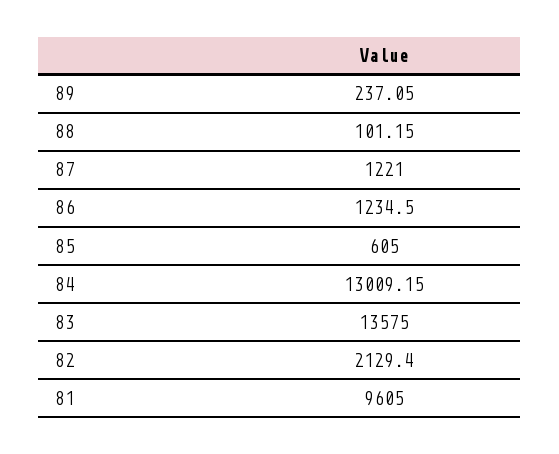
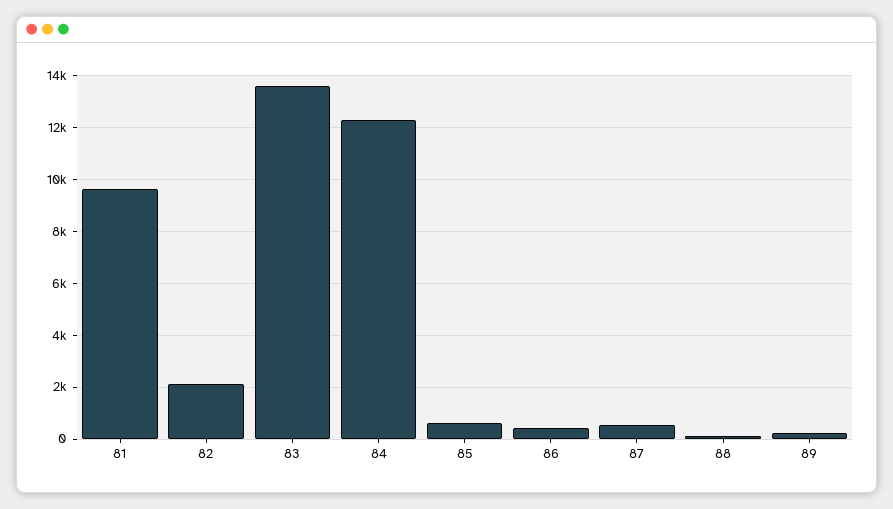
  {
    "89": 237.05,
    "88": 101.15,
-   "87": 1221,
+   "87": 500,
-   "86": 1234.5,
+   "86": 500,
    "85": 605,
-   "84": 13009.15,
+   "84": 12250,
    "83": 13575,
    "82": 2129.4,
    "81": 9605
  }

